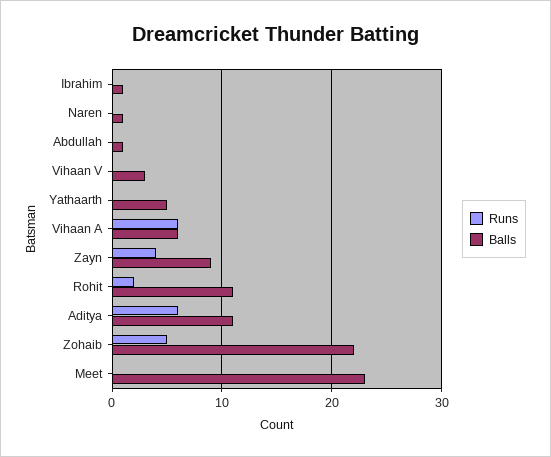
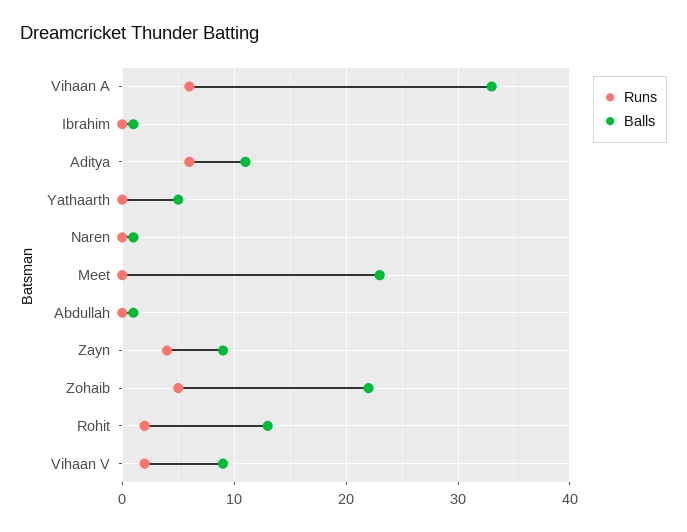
  {
    "Runs": {
      "Ibrahim": 0,
      "Naren": 0,
      "Abdullah": 0,
-     "Vihaan V": 0,
+     "Vihaan V": 2,
      "Yathaarth": 0,
      "Vihaan A": 6,
      "Zayn": 4,
      "Rohit": 2,
      "Aditya": 6,
      "Zohaib": 5,
      "Meet": 0
    },
    "Balls": {
      "Ibrahim": 1,
      "Naren": 1,
      "Abdullah": 1,
-     "Vihaan V": 3,
+     "Vihaan V": 9,
      "Yathaarth": 5,
-     "Vihaan A": 6,
+     "Vihaan A": 33,
      "Zayn": 9,
-     "Rohit": 11,
+     "Rohit": 13,
      "Aditya": 11,
      "Zohaib": 22,
      "Meet": 23
    }
  }

